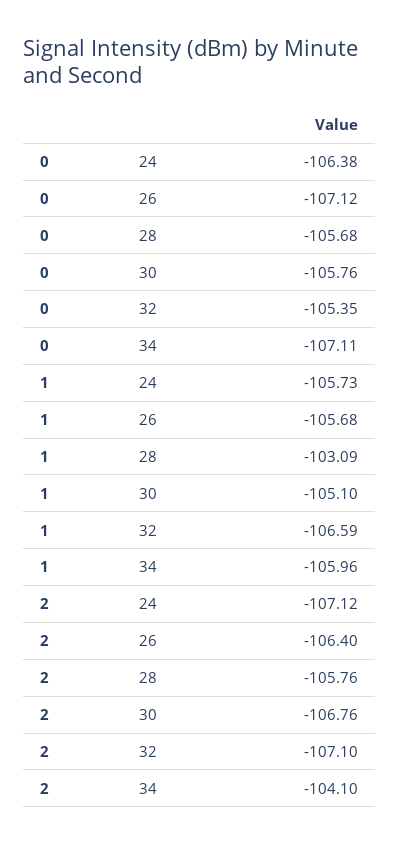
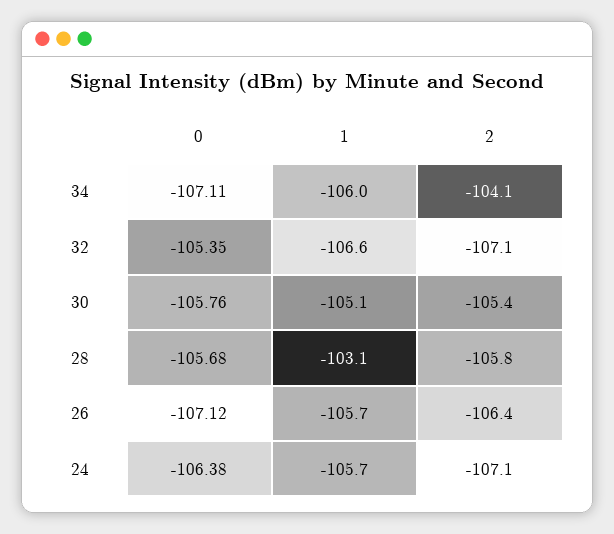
  {
    "0": {
      "24": -106.38,
      "26": -107.12,
      "28": -105.68,
      "30": -105.76,
      "32": -105.35,
      "34": -107.11
    },
    "1": {
      "24": -105.73,
      "26": -105.68,
      "28": -103.09,
      "30": -105.1,
      "32": -106.59,
      "34": -105.96
    },
    "2": {
      "24": -107.12,
      "26": -106.4,
      "28": -105.76,
-     "30": -106.76,
+     "30": -105.4,
      "32": -107.1,
      "34": -104.1
    }
  }

